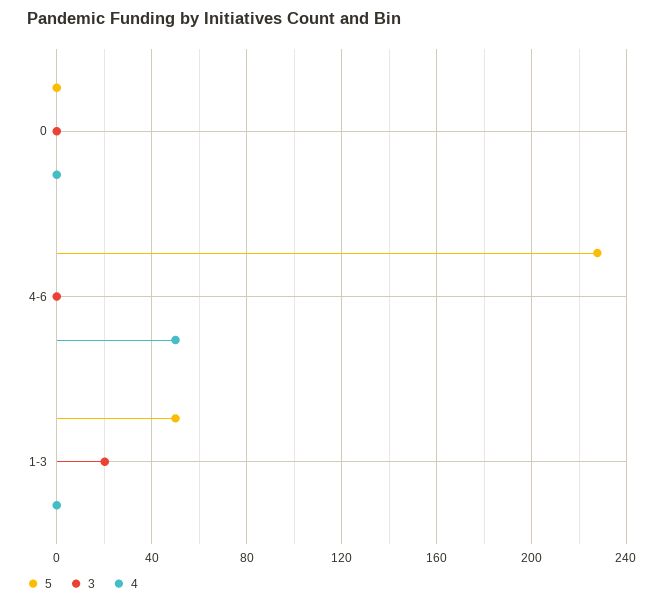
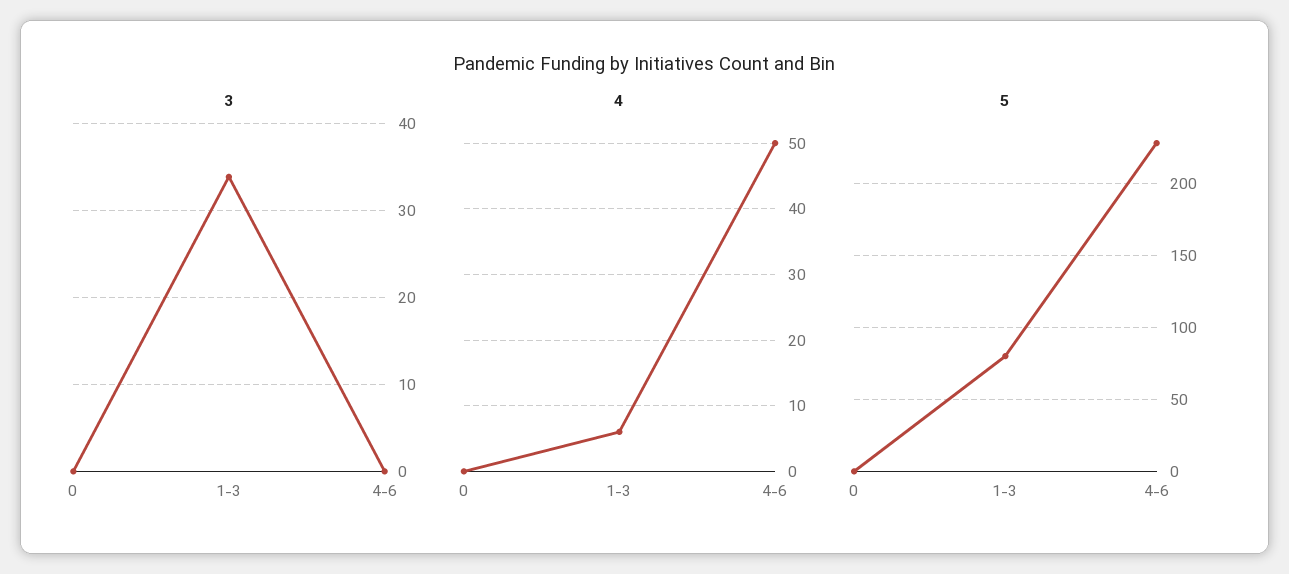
  {
    "5": {
      "0": 0,
      "4-6": 230,
-     "1-3": 50
+     "1-3": 80
    },
    "3": {
      "0": 0,
      "4-6": 0,
-     "1-3": 20
+     "1-3": 34
    },
    "4": {
      "0": 0,
      "4-6": 50,
-     "1-3": 0
+     "1-3": 6
    }
  }

